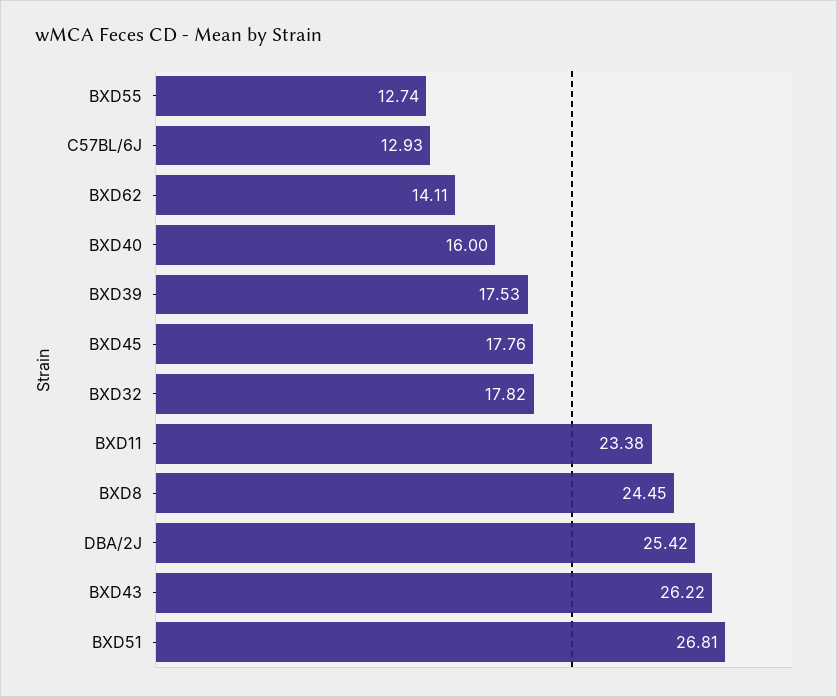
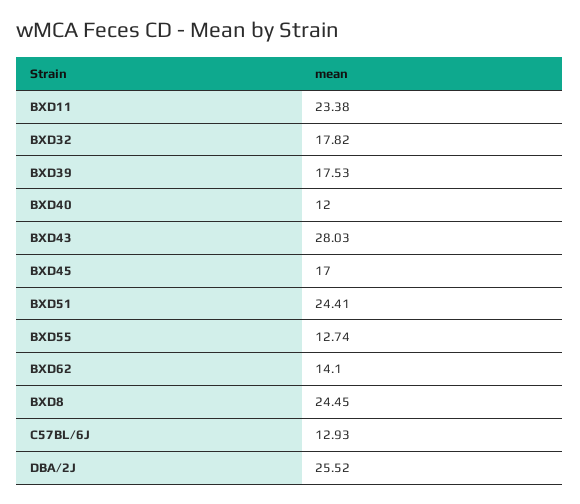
  {
    "BXD55": 12.74,
    "C57BL/6J": 12.93,
-   "BXD62": 14.11,
+   "BXD62": 14.1,
-   "BXD40": 16,
+   "BXD40": 12,
    "BXD39": 17.53,
-   "BXD45": 17.76,
+   "BXD45": 17,
    "BXD32": 17.82,
    "BXD11": 23.38,
    "BXD8": 24.45,
-   "DBA/2J": 25.42,
+   "DBA/2J": 25.52,
-   "BXD43": 26.22,
+   "BXD43": 28.03,
-   "BXD51": 26.81
+   "BXD51": 24.41
  }

